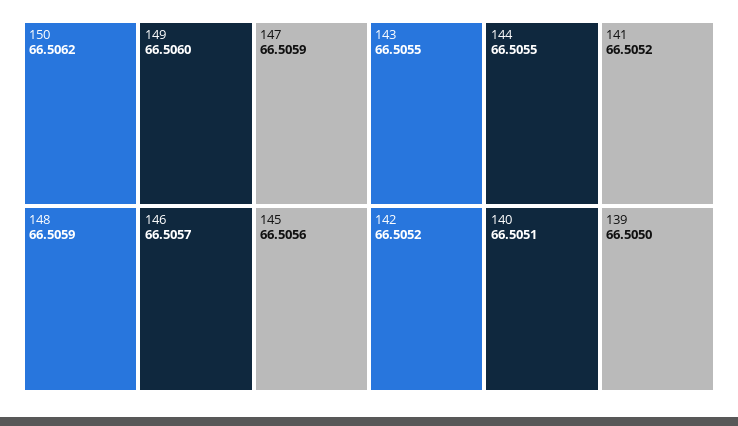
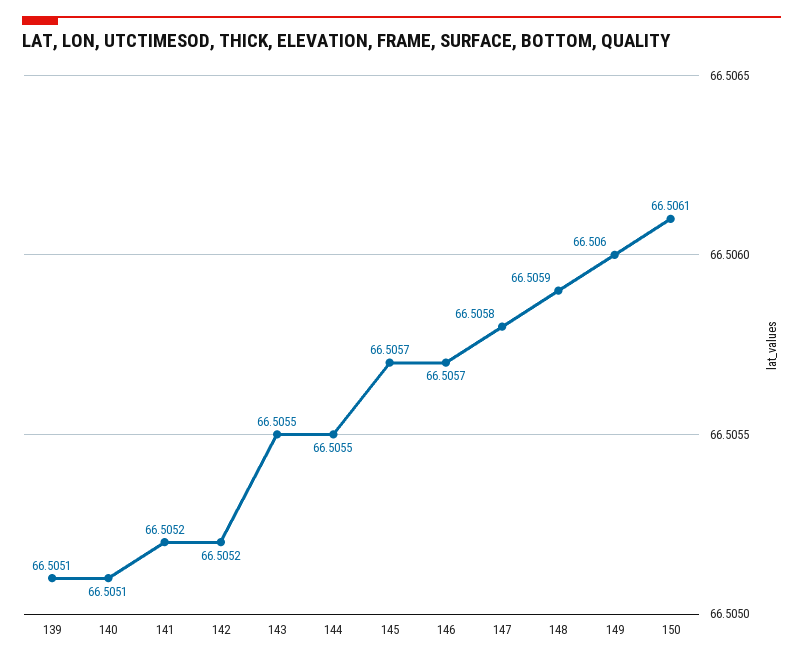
  {
-   "150": 66.5062,
+   "150": 66.5061,
    "149": 66.506,
-   "147": 66.5059,
+   "147": 66.5058,
    "148": 66.5059,
    "146": 66.5057,
-   "145": 66.5056,
+   "145": 66.5057,
    "143": 66.5055,
    "144": 66.5055,
    "141": 66.5052,
    "142": 66.5052,
    "140": 66.5051,
-   "139": 66.505
+   "139": 66.5051
  }

